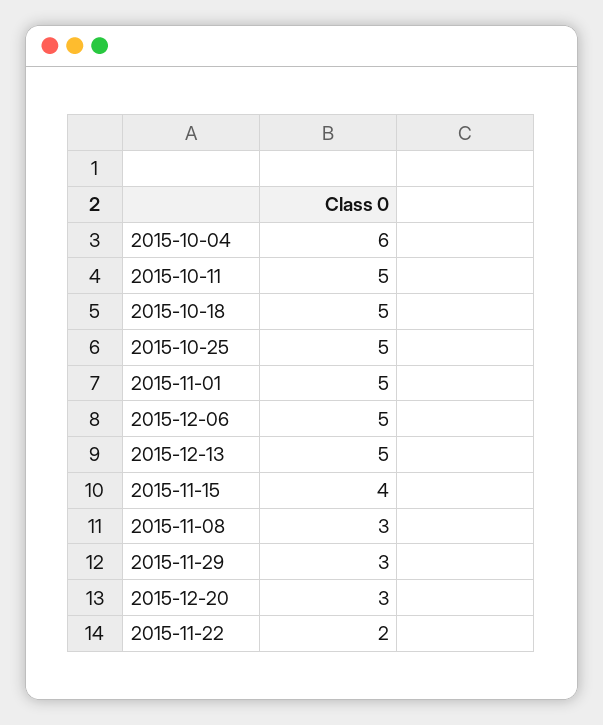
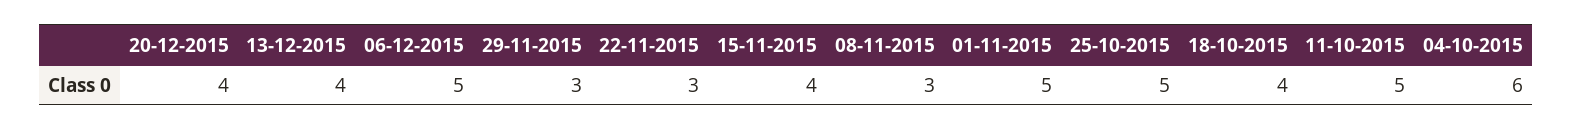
  {
    "2015-10-04": 6,
    "2015-10-11": 5,
-   "2015-10-18": 5,
+   "2015-10-18": 4,
    "2015-10-25": 5,
    "2015-11-01": 5,
    "2015-12-06": 5,
-   "2015-12-13": 5,
+   "2015-12-13": 4,
    "2015-11-15": 4,
    "2015-11-08": 3,
    "2015-11-29": 3,
-   "2015-12-20": 3,
+   "2015-12-20": 4,
-   "2015-11-22": 2
+   "2015-11-22": 3
  }

